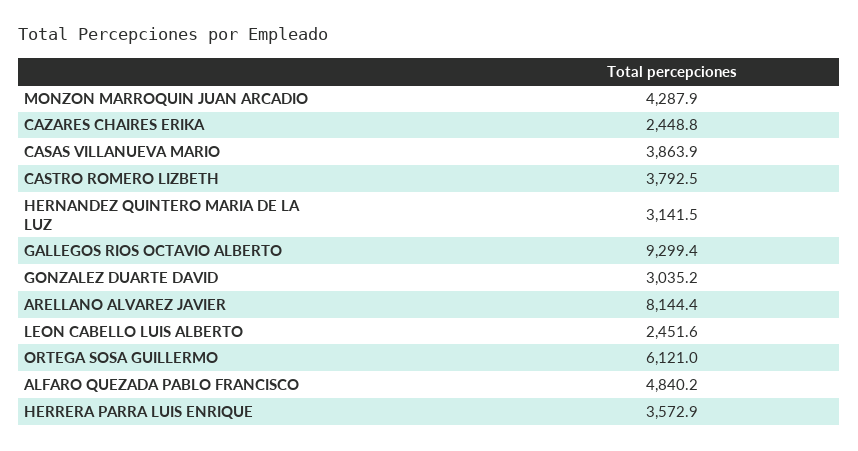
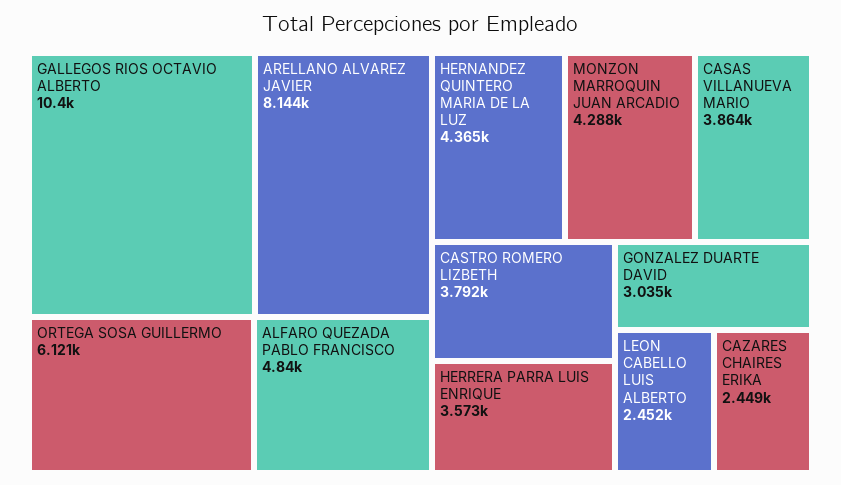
  {
    "MONZON MARROQUIN JUAN ARCADIO": 4287.9,
    "CAZARES CHAIRES ERIKA": 2448.8,
    "CASAS VILLANUEVA MARIO": 3863.9,
    "CASTRO ROMERO LIZBETH": 3792.5,
-   "HERNANDEZ QUINTERO MARIA DE LA LUZ": 3141.5,
+   "HERNANDEZ QUINTERO MARIA DE LA LUZ": 4365,
-   "GALLEGOS RIOS OCTAVIO ALBERTO": 9299.4,
+   "GALLEGOS RIOS OCTAVIO ALBERTO": 10400,
    "GONZALEZ DUARTE DAVID": 3035.2,
    "ARELLANO ALVAREZ JAVIER": 8144.4,
    "LEON CABELLO LUIS ALBERTO": 2451.6,
    "ORTEGA SOSA GUILLERMO": 6121,
    "ALFARO QUEZADA PABLO FRANCISCO": 4840.2,
    "HERRERA PARRA LUIS ENRIQUE": 3572.9
  }

